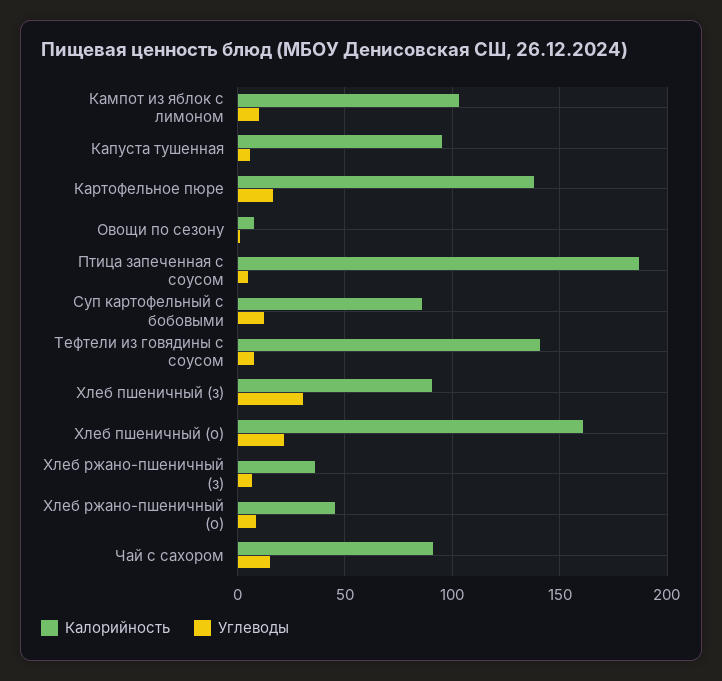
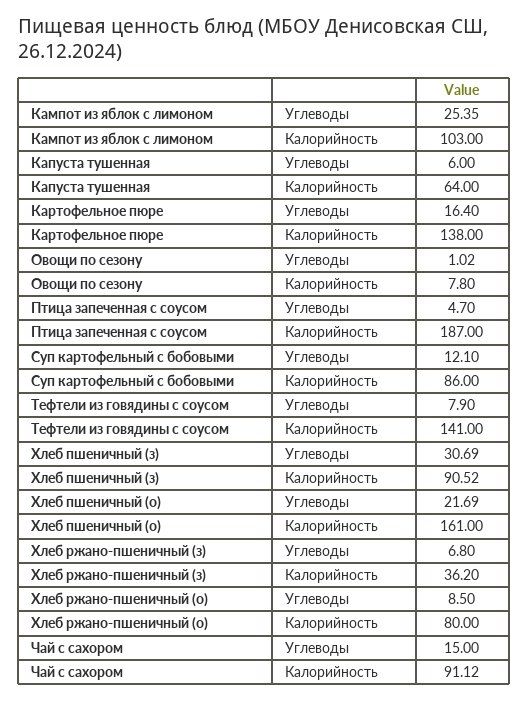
  {
    "Калорийность": {
      "Кампот из яблок с лимоном": 103,
-     "Капуста тушенная": 95,
+     "Капуста тушенная": 64,
      "Картофельное пюре": 138,
      "Овощи по сезону": 7.8,
      "Птица запеченная с соусом": 187,
      "Суп картофельный с бобовыми": 86,
      "Тефтели из говядины с соусом": 141,
      "Хлеб пшеничный (з)": 90.52,
      "Хлеб пшеничный (о)": 161,
      "Хлеб ржано-пшеничный (з)": 36.2,
-     "Хлеб ржано-пшеничный (о)": 45,
+     "Хлеб ржано-пшеничный (о)": 80,
      "Чай с сахором": 91.12
    },
    "Углеводы": {
-     "Кампот из яблок с лимоном": 10,
+     "Кампот из яблок с лимоном": 25.35,
      "Капуста тушенная": 6,
      "Картофельное пюре": 16.4,
      "Овощи по сезону": 1.02,
      "Птица запеченная с соусом": 4.7,
      "Суп картофельный с бобовыми": 12.1,
      "Тефтели из говядины с соусом": 7.9,
      "Хлеб пшеничный (з)": 30.69,
      "Хлеб пшеничный (о)": 21.69,
      "Хлеб ржано-пшеничный (з)": 6.8,
      "Хлеб ржано-пшеничный (о)": 8.5,
      "Чай с сахором": 15
    }
  }

